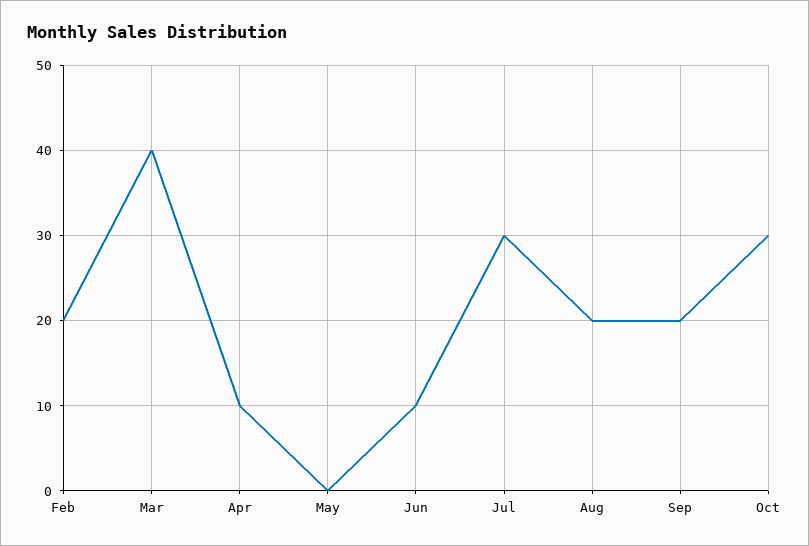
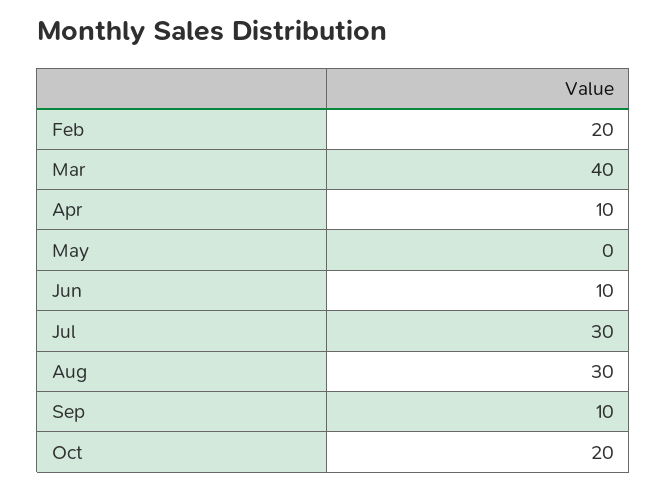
  {
    "Feb": 20,
    "Mar": 40,
    "Apr": 10,
    "May": 0,
    "Jun": 10,
    "Jul": 30,
-   "Aug": 20,
+   "Aug": 30,
-   "Sep": 20,
+   "Sep": 10,
-   "Oct": 30
+   "Oct": 20
  }

